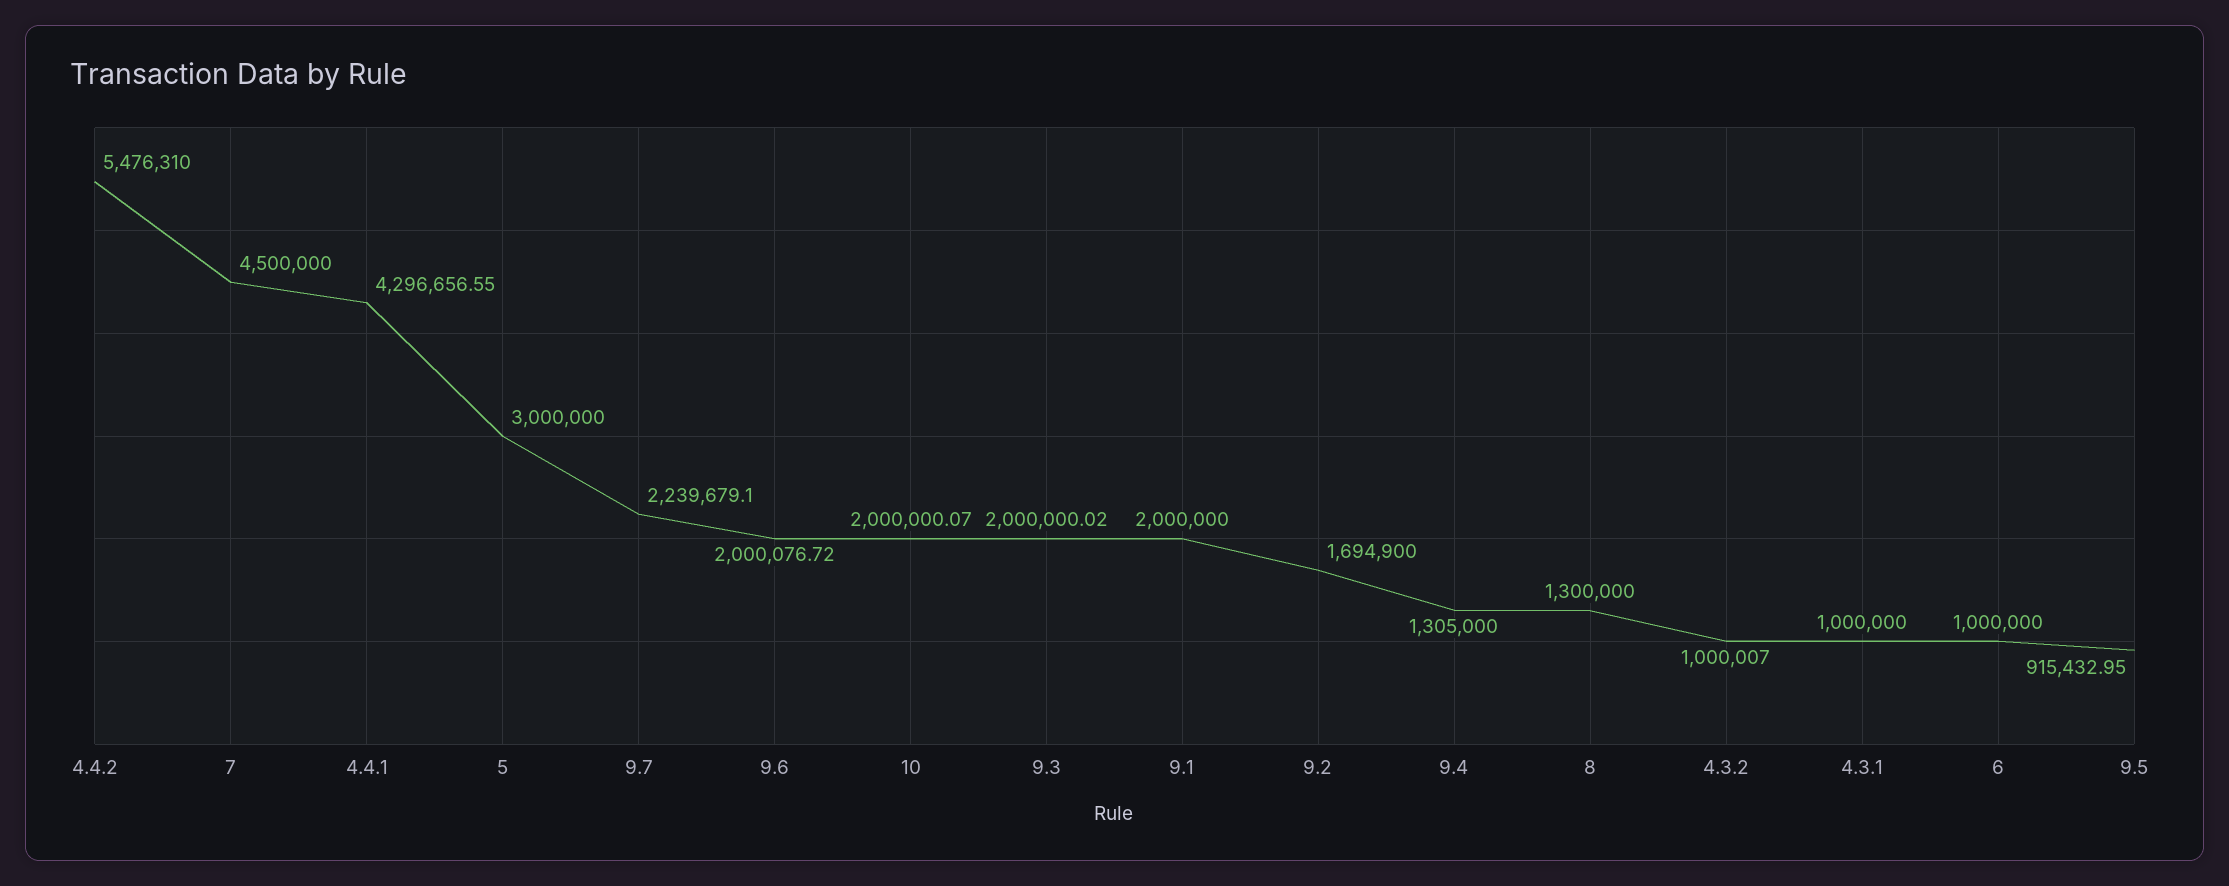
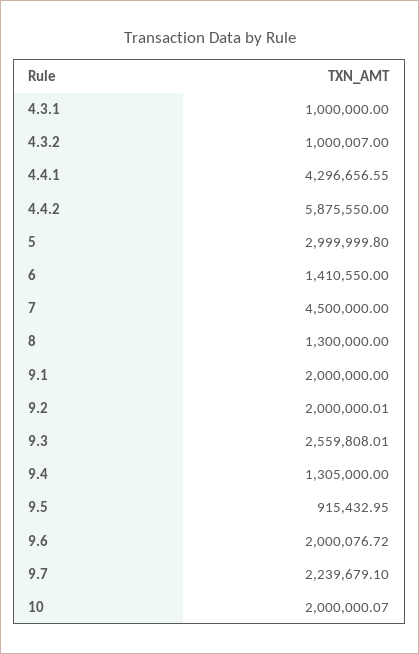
  {
-   "4.4.2": 5476310,
+   "4.4.2": 5875550,
    "7": 4500000,
    "4.4.1": 4296656.55,
-   "5": 3000000,
+   "5": 2999999.8,
    "9.7": 2239679.1,
    "9.6": 2000076.72,
    "10": 2000000.07,
-   "9.3": 2000000.02,
+   "9.3": 2559808.01,
    "9.1": 2000000,
-   "9.2": 1694900,
+   "9.2": 2000000.01,
    "9.4": 1305000,
    "8": 1300000,
    "4.3.2": 1000007,
    "4.3.1": 1000000,
-   "6": 1000000,
+   "6": 1410550,
    "9.5": 915432.95
  }

